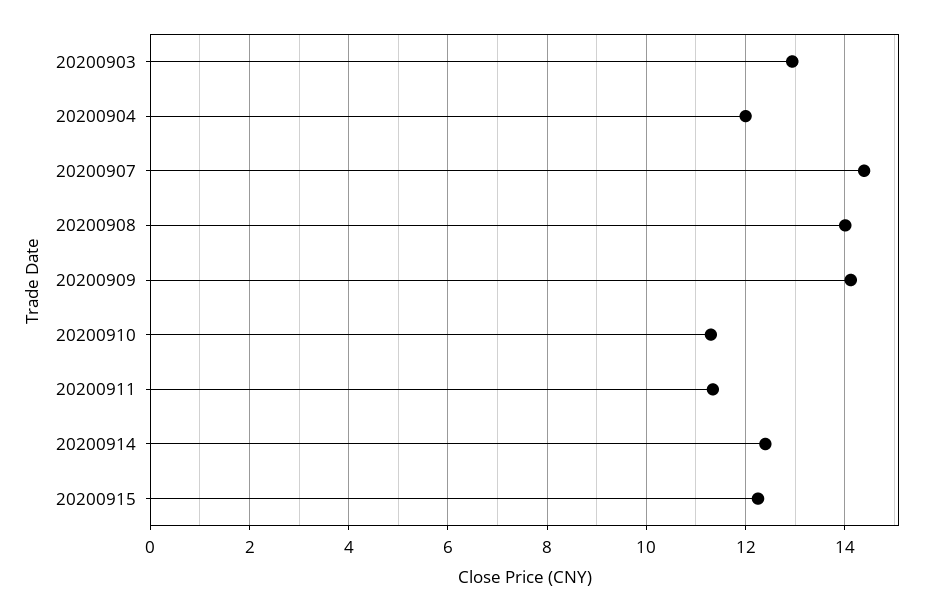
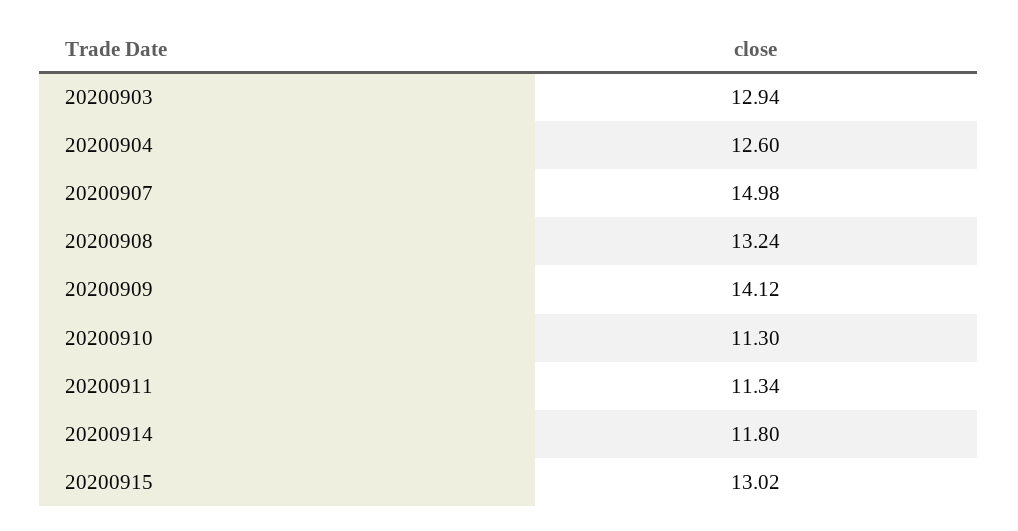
  {
    "20200903": 12.94,
-   "20200904": 12,
+   "20200904": 12.6,
-   "20200907": 14.4,
+   "20200907": 14.98,
-   "20200908": 14,
+   "20200908": 13.24,
    "20200909": 14.12,
    "20200910": 11.3,
    "20200911": 11.34,
-   "20200914": 12.4,
+   "20200914": 11.8,
-   "20200915": 12.2
+   "20200915": 13.02
  }

